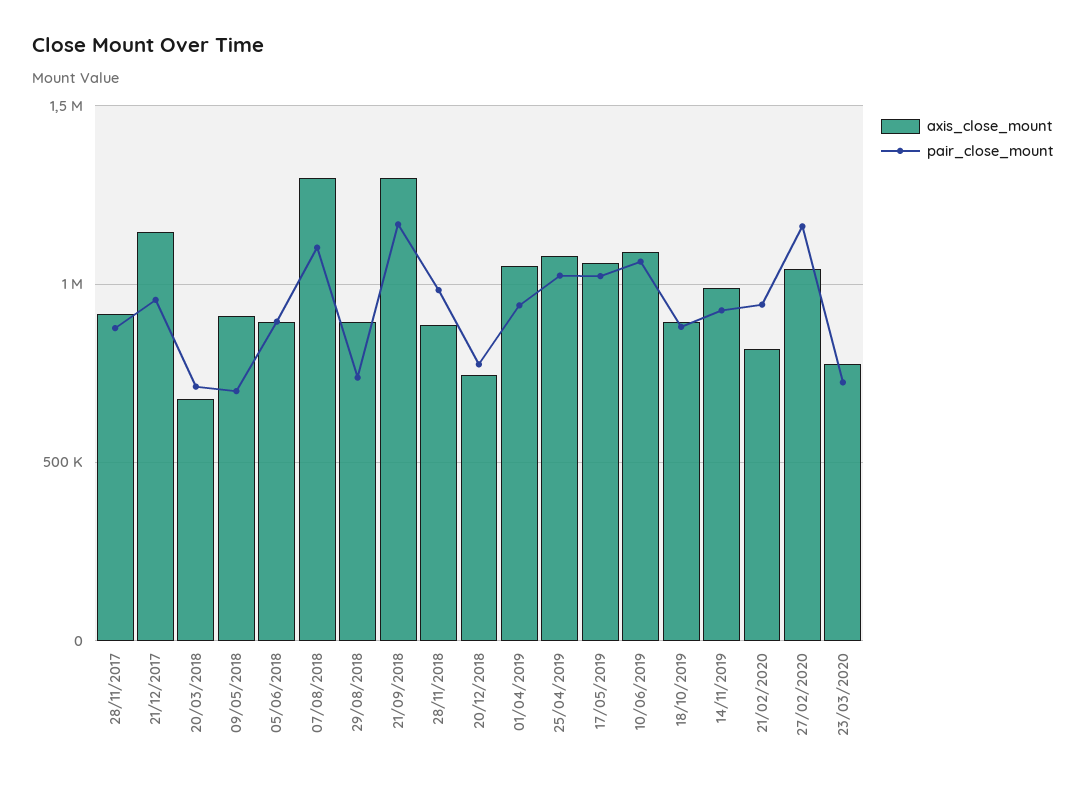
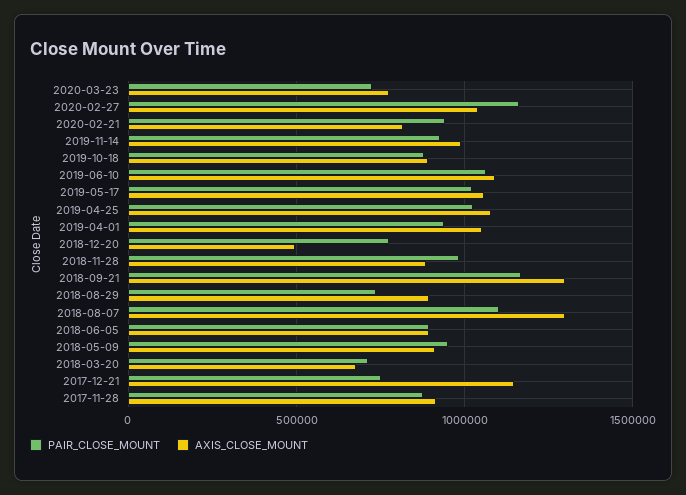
  {
    "axis_close_mount": {
      "28/11/2017": 900000,
      "21/12/2017": 1150000,
      "20/03/2018": 700000,
      "09/05/2018": 900000,
      "05/06/2018": 900000,
      "07/08/2018": 1300000,
      "29/08/2018": 900000,
      "21/09/2018": 1300000,
      "28/11/2018": 900000,
-     "20/12/2018": 750000,
+     "20/12/2018": 500000,
      "01/04/2019": 1050000,
      "25/04/2019": 1100000,
      "17/05/2019": 1050000,
      "10/06/2019": 1100000,
      "18/10/2019": 900000,
      "14/11/2019": 1000000,
      "21/02/2020": 800000,
      "27/02/2020": 1050000,
      "23/03/2020": 750000
    },
    "pair_close_mount": {
      "28/11/2017": 900000,
-     "21/12/2017": 950000,
+     "21/12/2017": 750000,
      "20/03/2018": 700000,
-     "09/05/2018": 700000,
+     "09/05/2018": 950000,
      "05/06/2018": 900000,
      "07/08/2018": 1100000,
      "29/08/2018": 750000,
      "21/09/2018": 1150000,
      "28/11/2018": 1000000,
      "20/12/2018": 750000,
      "01/04/2019": 950000,
      "25/04/2019": 1000000,
      "17/05/2019": 1000000,
      "10/06/2019": 1050000,
      "18/10/2019": 900000,
      "14/11/2019": 950000,
      "21/02/2020": 950000,
      "27/02/2020": 1150000,
      "23/03/2020": 700000
    }
  }

